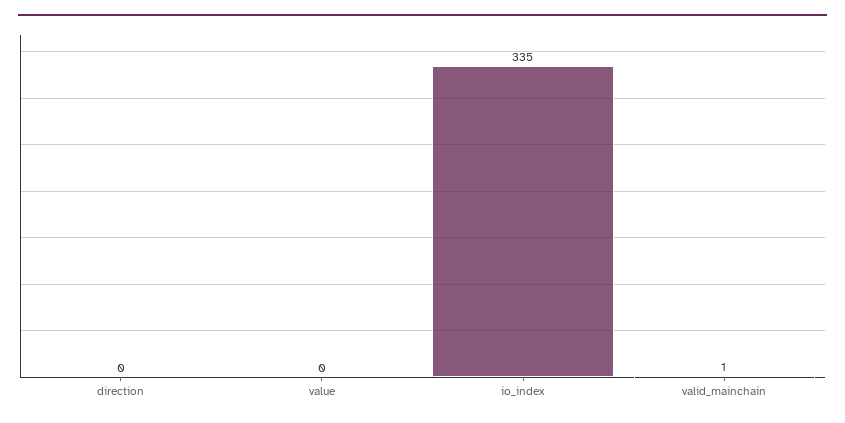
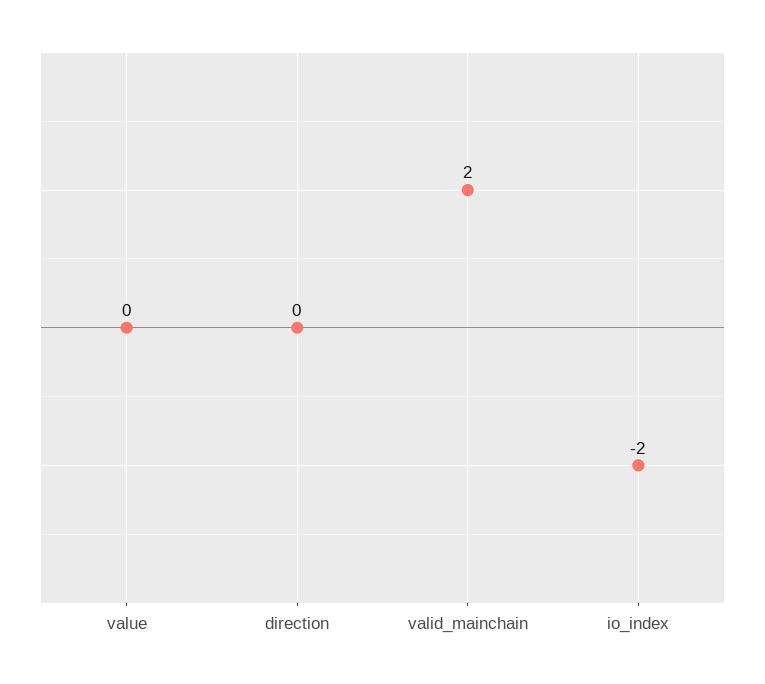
  {
    "direction": 0,
    "value": 0,
-   "io_index": 335,
+   "io_index": -2,
-   "valid_mainchain": 1
+   "valid_mainchain": 2
  }

